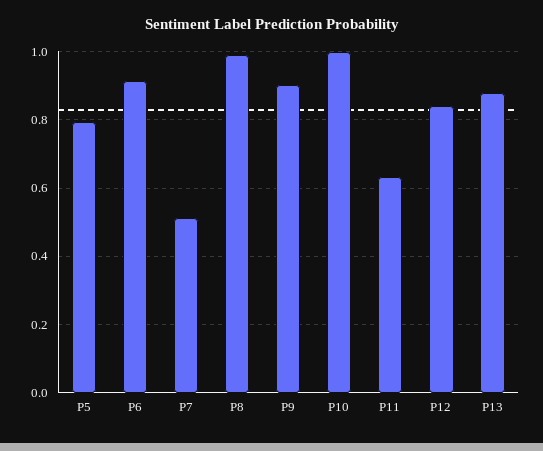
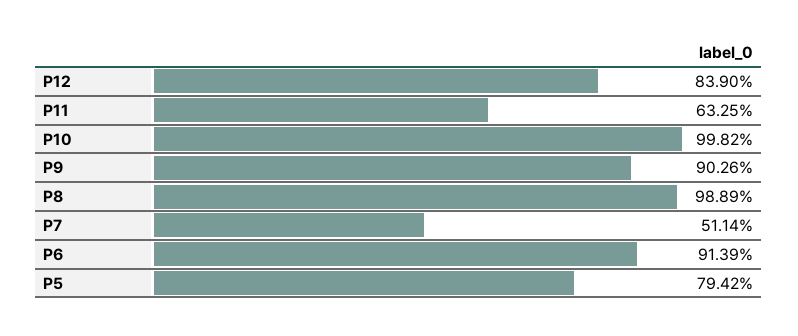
  {
    "P5": 0.7942,
    "P6": 0.9139,
    "P7": 0.5114,
    "P8": 0.9889,
    "P9": 0.9026,
    "P10": 0.9982,
    "P11": 0.6325,
-   "P12": 0.839,
+   "P12": 0.839
-   "P13": 0.88
  }

